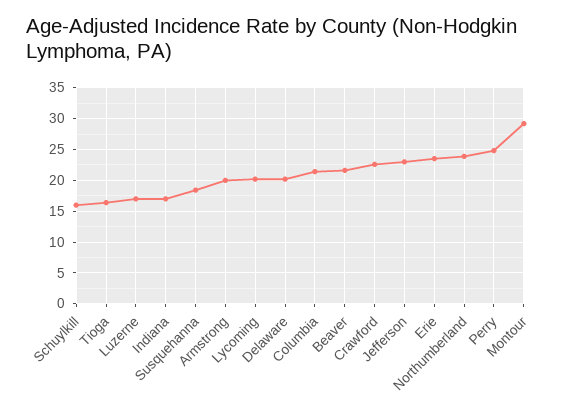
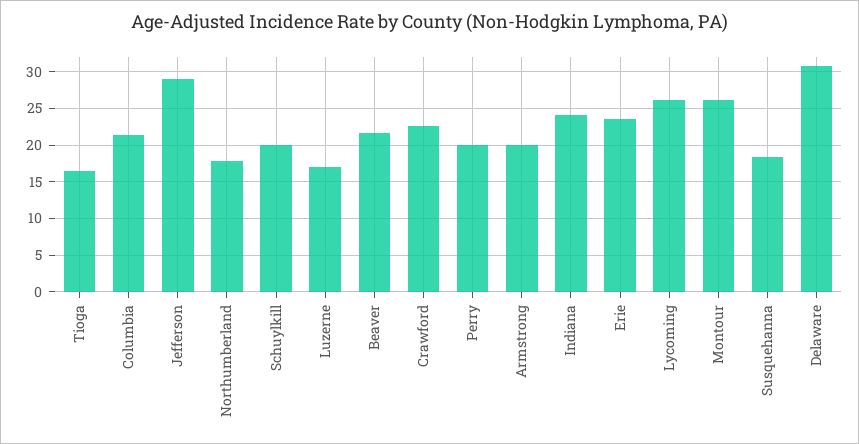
  {
-   "Schuylkill": 16,
+   "Schuylkill": 20,
    "Tioga": 16,
    "Luzerne": 17,
-   "Indiana": 17,
+   "Indiana": 24,
    "Susquehanna": 18,
    "Armstrong": 20,
-   "Lycoming": 20,
+   "Lycoming": 26,
-   "Delaware": 20,
+   "Delaware": 31,
    "Columbia": 21,
    "Beaver": 22,
    "Crawford": 23,
-   "Jefferson": 23,
+   "Jefferson": 29,
    "Erie": 24,
-   "Northumberland": 24,
+   "Northumberland": 18,
-   "Perry": 25,
+   "Perry": 20,
-   "Montour": 29
+   "Montour": 26
  }

